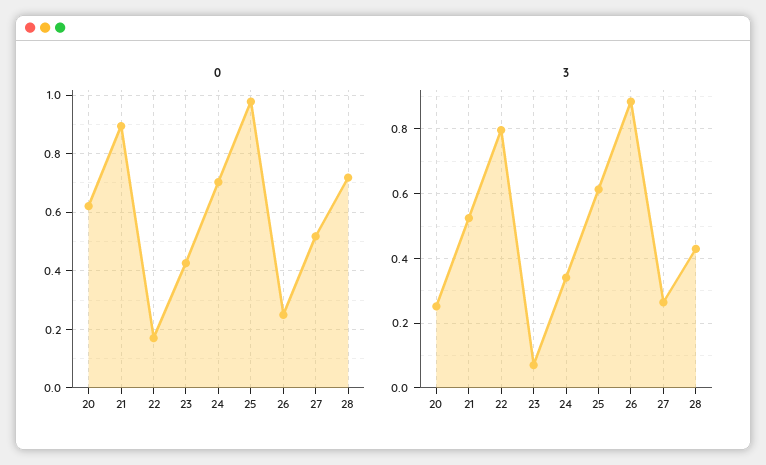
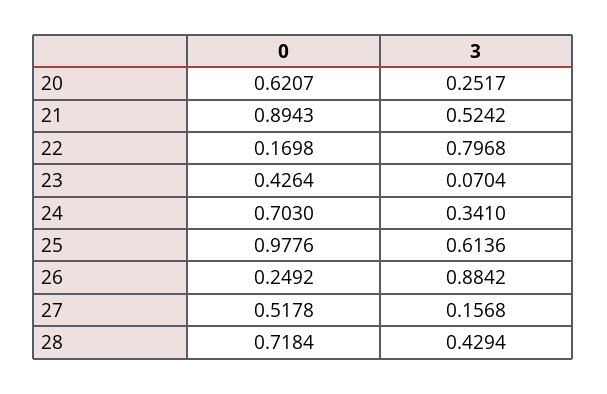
  {
    "0": {
      "20": 0.6207,
      "21": 0.8943,
      "22": 0.1698,
      "23": 0.4264,
      "24": 0.703,
      "25": 0.9776,
      "26": 0.2492,
      "27": 0.5178,
      "28": 0.7184
    },
    "3": {
      "20": 0.2517,
      "21": 0.5242,
      "22": 0.7968,
      "23": 0.0704,
      "24": 0.341,
      "25": 0.6136,
      "26": 0.8842,
-     "27": 0.26,
+     "27": 0.1568,
      "28": 0.4294
    }
  }

